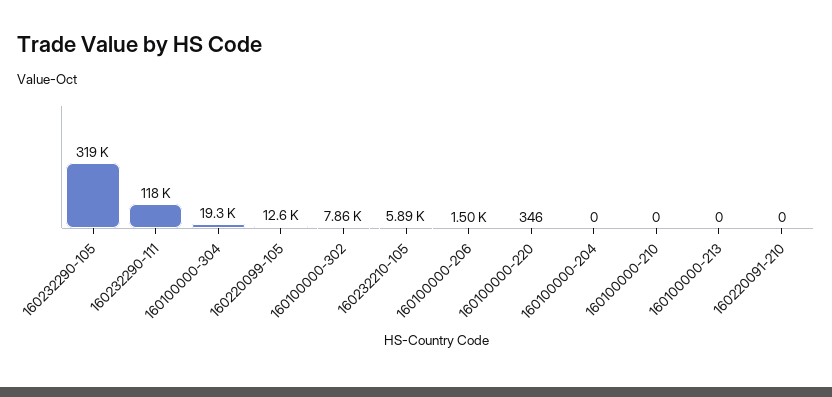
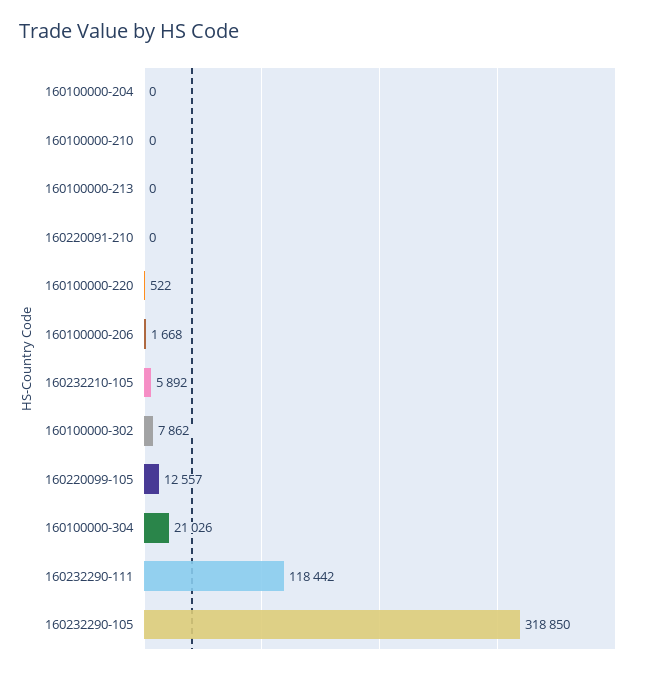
  {
    "160232290-105": 318850,
    "160232290-111": 118442,
-   "160100000-304": 19300,
+   "160100000-304": 21026,
    "160220099-105": 12557,
    "160100000-302": 7862,
    "160232210-105": 5892,
-   "160100000-206": 1500,
+   "160100000-206": 1668,
-   "160100000-220": 346,
+   "160100000-220": 522,
    "160100000-204": 0,
    "160100000-210": 0,
    "160100000-213": 0,
    "160220091-210": 0
  }

